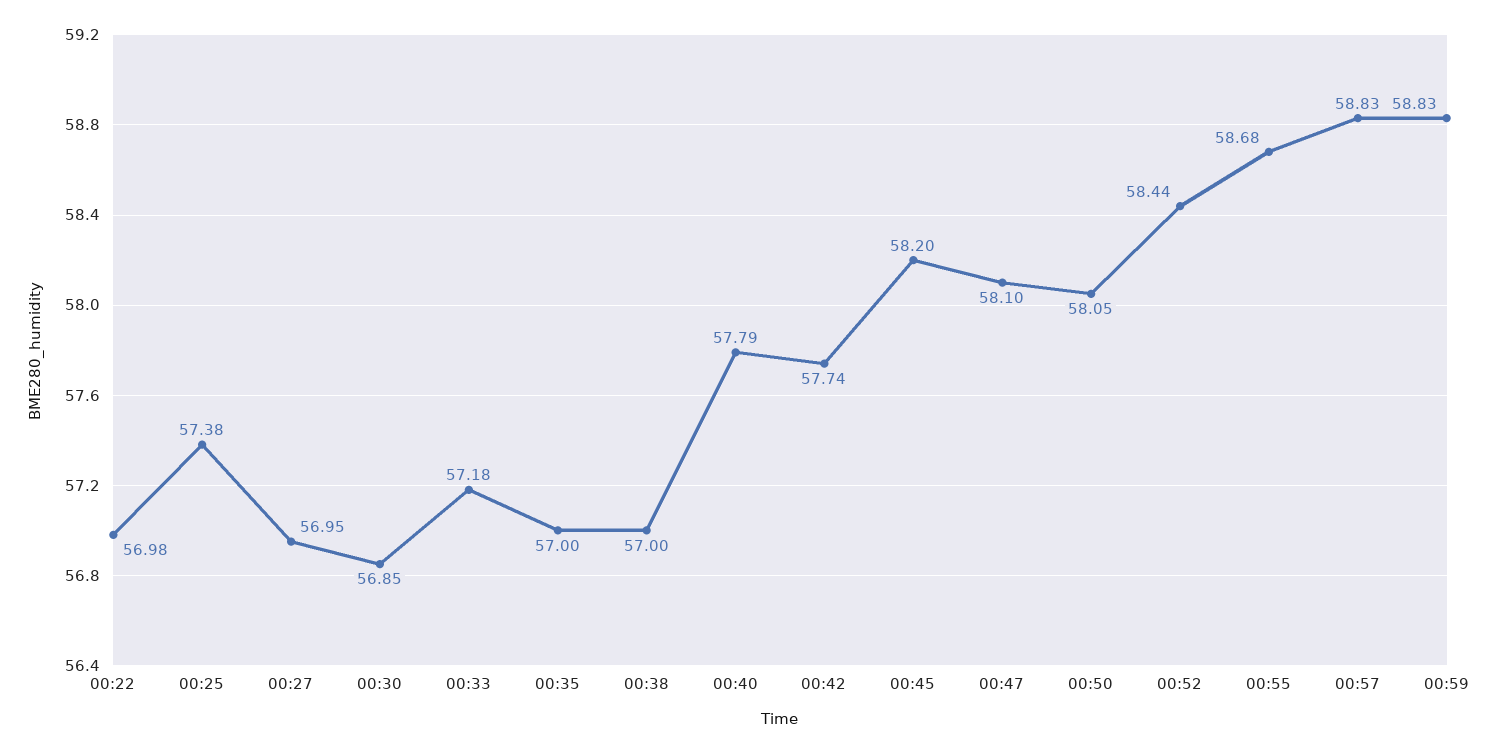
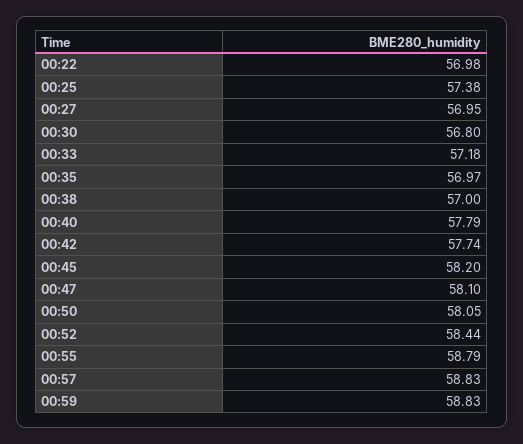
  {
    "00:22": 56.98,
    "00:25": 57.38,
    "00:27": 56.95,
-   "00:30": 56.85,
+   "00:30": 56.8,
    "00:33": 57.18,
-   "00:35": 57,
+   "00:35": 56.97,
    "00:38": 57,
    "00:40": 57.79,
    "00:42": 57.74,
    "00:45": 58.2,
    "00:47": 58.1,
    "00:50": 58.05,
    "00:52": 58.44,
-   "00:55": 58.68,
+   "00:55": 58.79,
    "00:57": 58.83,
    "00:59": 58.83
  }

